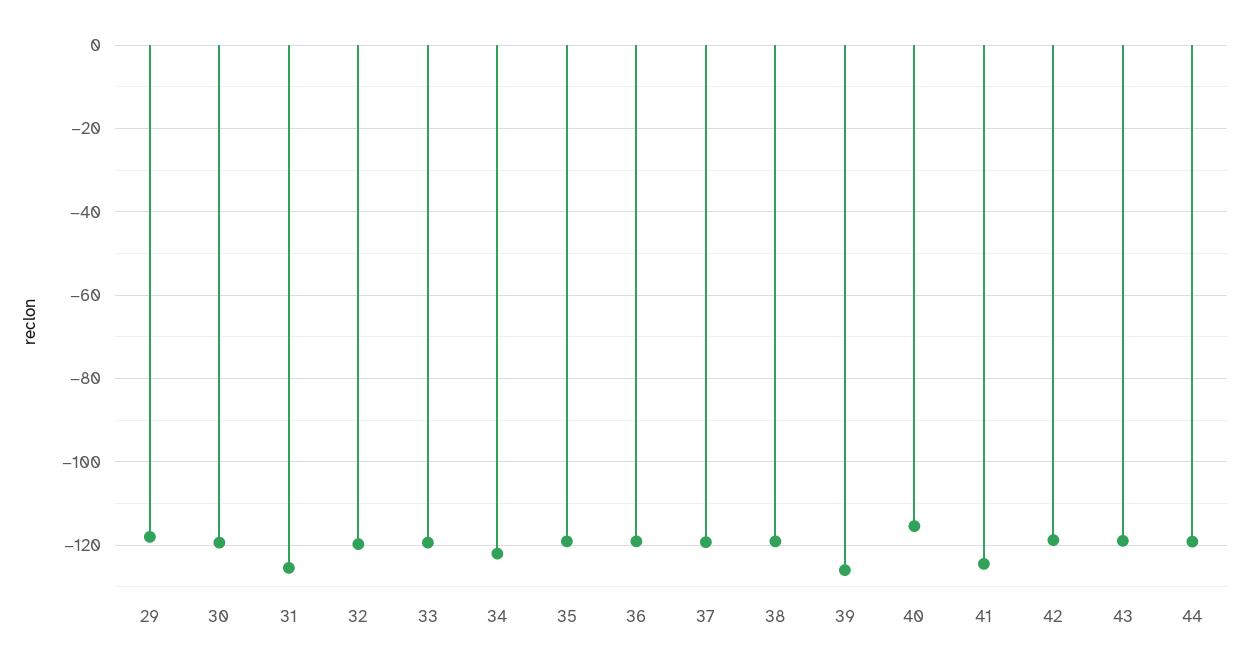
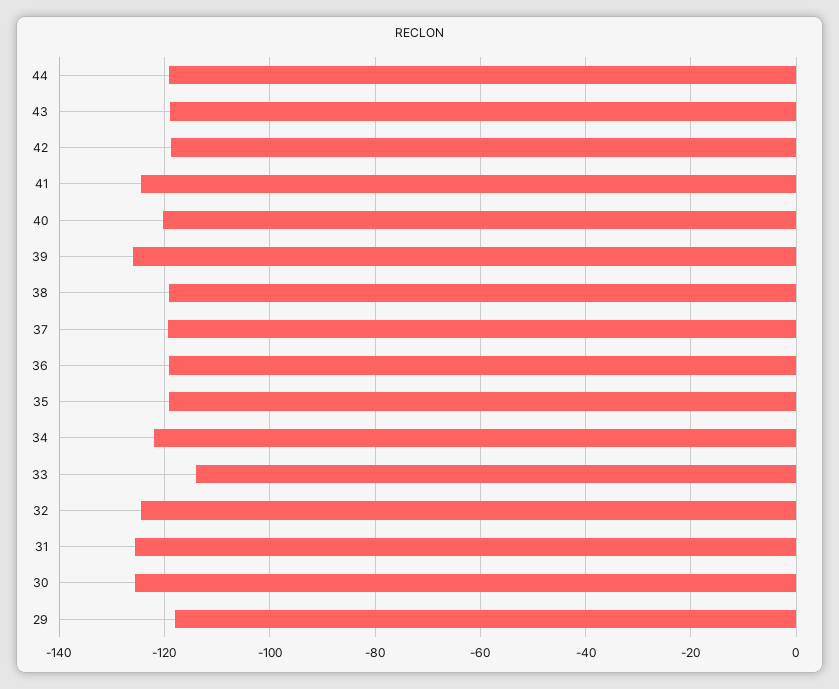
  {
    "29": -118,
-   "30": -120,
+   "30": -126,
    "31": -126,
-   "32": -120,
+   "32": -124,
-   "33": -120,
+   "33": -114,
    "34": -122,
    "35": -120,
    "36": -120,
    "37": -120,
    "38": -120,
    "39": -126,
-   "40": -116,
+   "40": -120,
    "41": -124,
    "42": -118,
    "43": -120,
    "44": -120
  }

